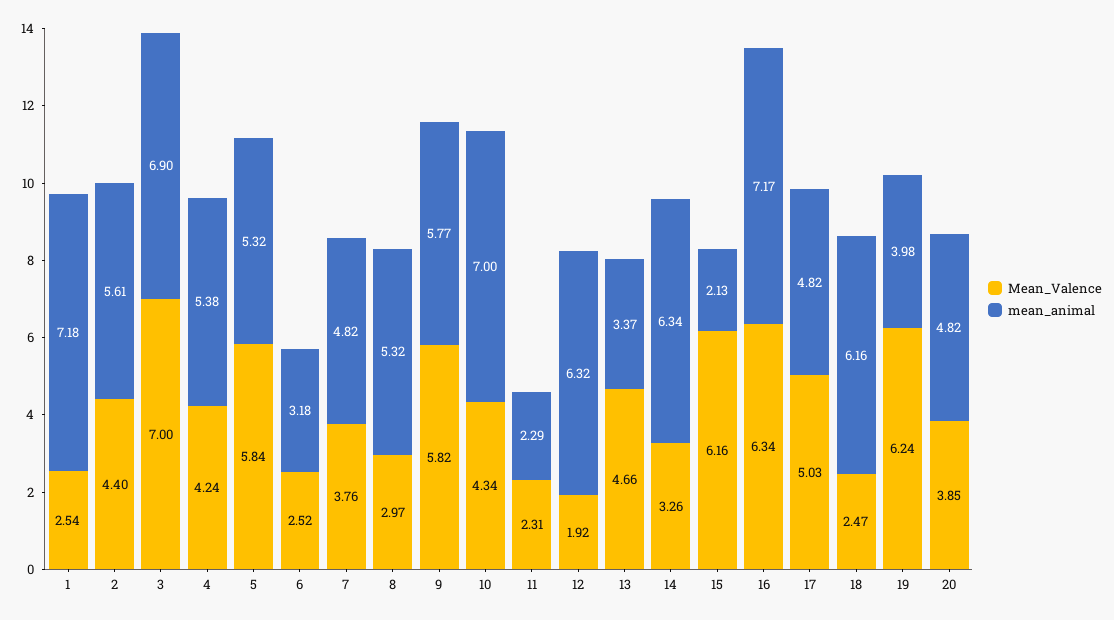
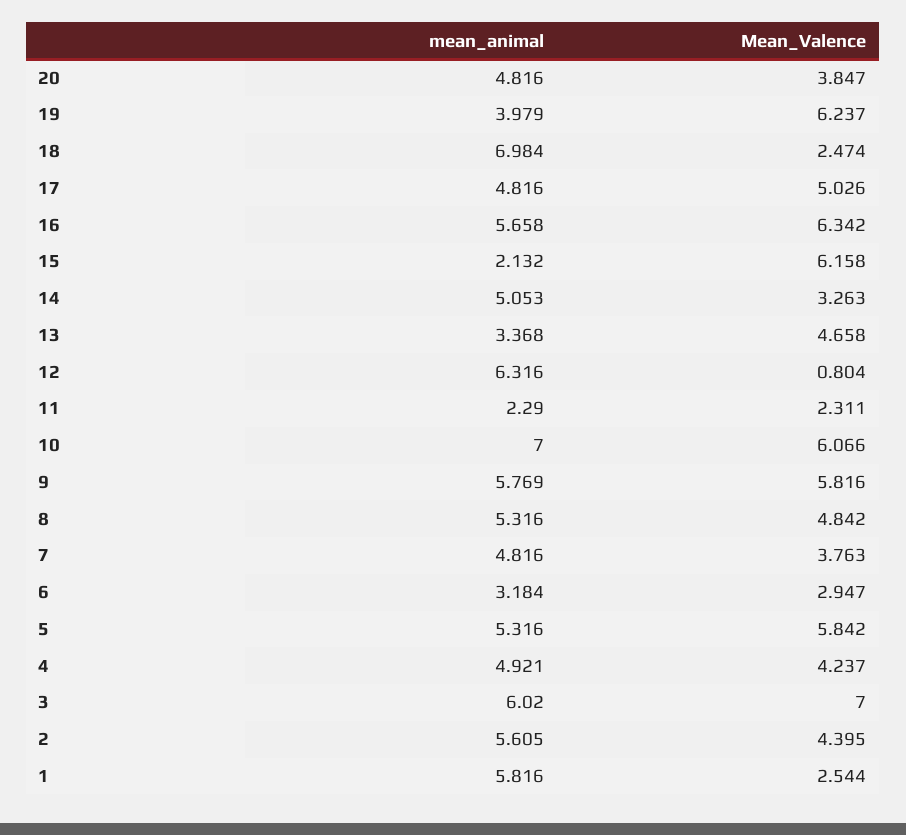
  {
    "Mean_Valence": {
      "1": 2.544,
      "2": 4.395,
      "3": 7,
      "4": 4.237,
      "5": 5.842,
-     "6": 2.52,
+     "6": 2.947,
      "7": 3.763,
-     "8": 2.97,
+     "8": 4.842,
      "9": 5.816,
-     "10": 4.34,
+     "10": 6.066,
      "11": 2.311,
-     "12": 1.92,
+     "12": 0.804,
      "13": 4.658,
      "14": 3.263,
      "15": 6.158,
      "16": 6.342,
      "17": 5.026,
      "18": 2.474,
      "19": 6.237,
      "20": 3.847
    },
    "mean_animal": {
-     "1": 7.18,
+     "1": 5.816,
      "2": 5.605,
-     "3": 6.9,
+     "3": 6.02,
-     "4": 5.38,
+     "4": 4.921,
      "5": 5.316,
      "6": 3.184,
      "7": 4.816,
      "8": 5.316,
      "9": 5.769,
      "10": 7,
      "11": 2.29,
      "12": 6.316,
      "13": 3.368,
-     "14": 6.34,
+     "14": 5.053,
      "15": 2.132,
-     "16": 7.17,
+     "16": 5.658,
      "17": 4.816,
-     "18": 6.16,
+     "18": 6.984,
      "19": 3.979,
      "20": 4.816
    }
  }

